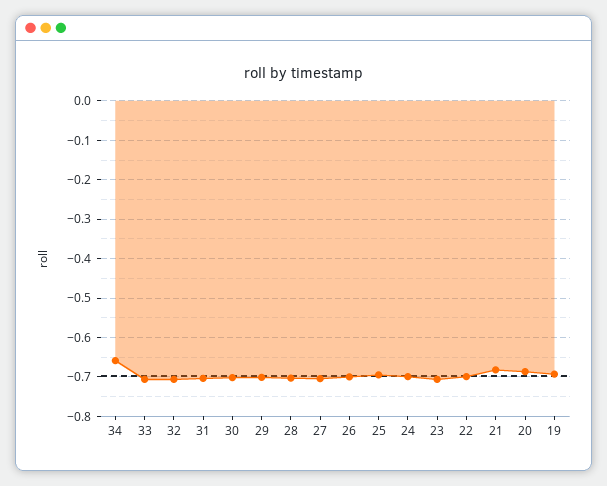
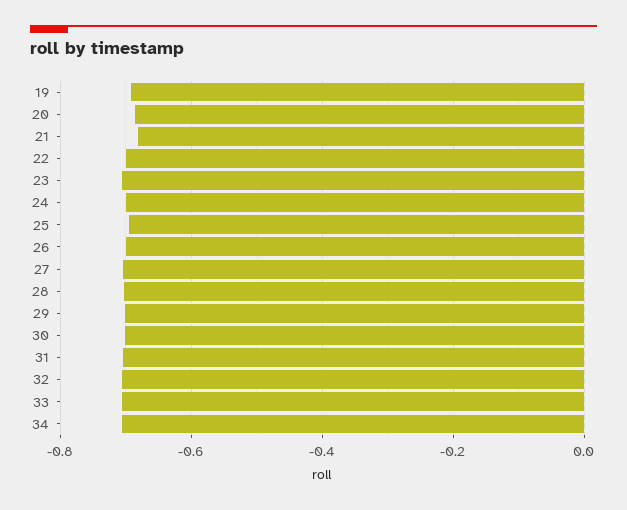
  {
-   "34": -0.66,
+   "34": -0.7,
    "33": -0.7,
    "32": -0.7,
    "31": -0.7,
    "30": -0.7,
    "29": -0.7,
    "28": -0.7,
    "27": -0.7,
    "26": -0.7,
    "25": -0.7,
    "24": -0.7,
    "23": -0.7,
    "22": -0.7,
    "21": -0.68,
    "20": -0.68,
    "19": -0.7
  }

